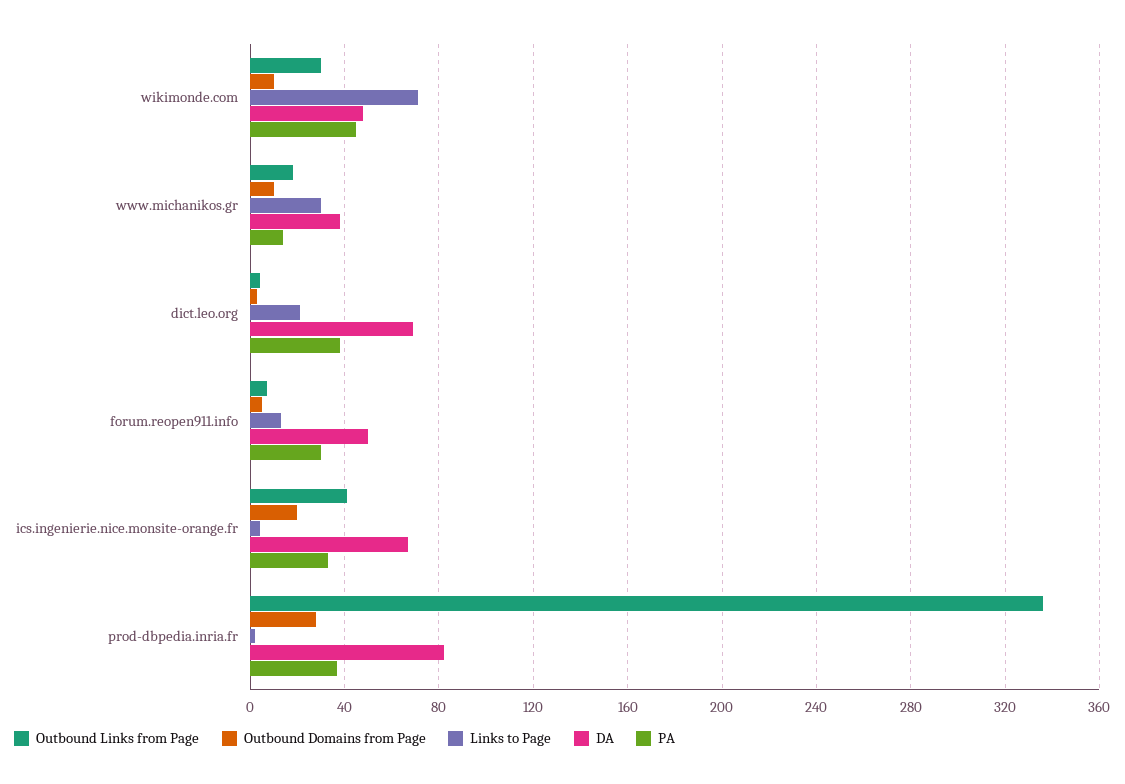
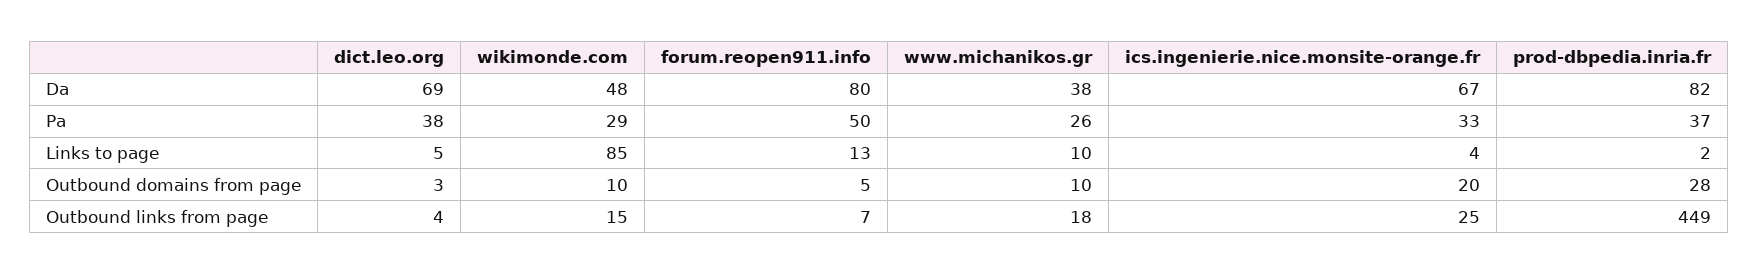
  {
    "Outbound Links from Page": {
-     "wikimonde.com": 30,
+     "wikimonde.com": 15,
      "www.michanikos.gr": 18,
      "dict.leo.org": 4,
      "forum.reopen911.info": 7,
-     "ics.ingenierie.nice.monsite-orange.fr": 40,
+     "ics.ingenierie.nice.monsite-orange.fr": 25,
-     "prod-dbpedia.inria.fr": 335
+     "prod-dbpedia.inria.fr": 449
    },
    "Outbound Domains from Page": {
      "wikimonde.com": 10,
      "www.michanikos.gr": 10,
      "dict.leo.org": 3,
      "forum.reopen911.info": 5,
      "ics.ingenierie.nice.monsite-orange.fr": 20,
      "prod-dbpedia.inria.fr": 28
    },
    "Links to Page": {
-     "wikimonde.com": 70,
+     "wikimonde.com": 85,
-     "www.michanikos.gr": 30,
+     "www.michanikos.gr": 10,
-     "dict.leo.org": 20,
+     "dict.leo.org": 5,
      "forum.reopen911.info": 13,
      "ics.ingenierie.nice.monsite-orange.fr": 4,
      "prod-dbpedia.inria.fr": 2
    },
    "DA": {
      "wikimonde.com": 48,
      "www.michanikos.gr": 38,
      "dict.leo.org": 69,
-     "forum.reopen911.info": 50,
+     "forum.reopen911.info": 80,
      "ics.ingenierie.nice.monsite-orange.fr": 67,
      "prod-dbpedia.inria.fr": 82
    },
    "PA": {
-     "wikimonde.com": 45,
+     "wikimonde.com": 29,
-     "www.michanikos.gr": 15,
+     "www.michanikos.gr": 26,
      "dict.leo.org": 38,
-     "forum.reopen911.info": 30,
+     "forum.reopen911.info": 50,
      "ics.ingenierie.nice.monsite-orange.fr": 33,
      "prod-dbpedia.inria.fr": 37
    }
  }

